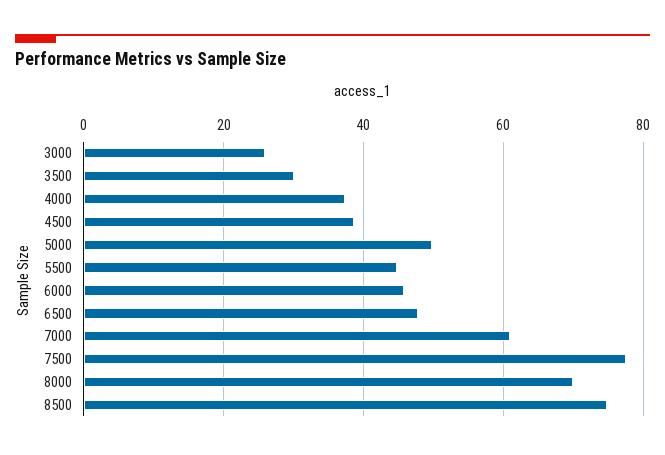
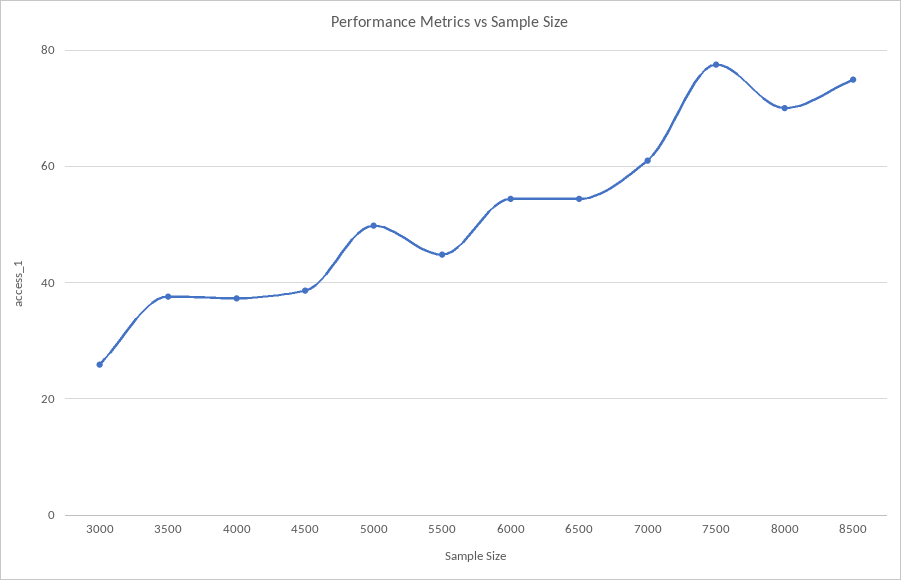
  {
    "3000": 26,
-   "3500": 30,
+   "3500": 38,
    "4000": 38,
    "4500": 38,
    "5000": 50,
    "5500": 44,
-   "6000": 46,
+   "6000": 54,
-   "6500": 48,
+   "6500": 54,
    "7000": 62,
    "7500": 78,
    "8000": 70,
    "8500": 74
  }

